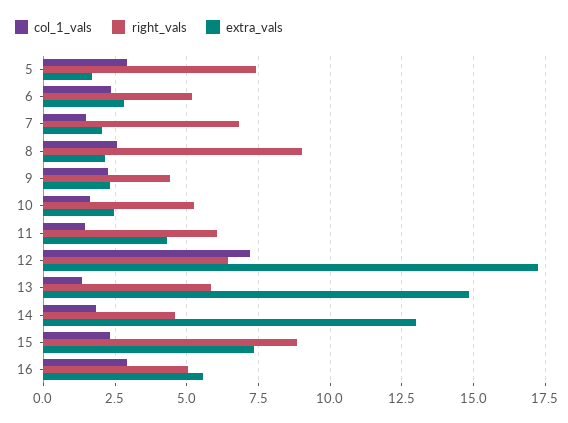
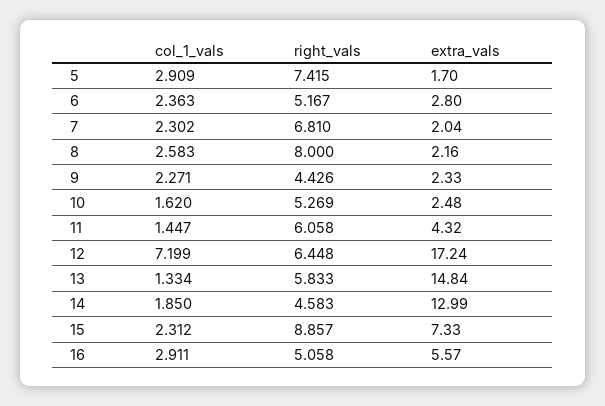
  {
    "col_1_vals": {
      "5": 2.909,
      "6": 2.363,
-     "7": 1.5,
+     "7": 2.302,
      "8": 2.583,
      "9": 2.271,
      "10": 1.62,
      "11": 1.447,
      "12": 7.199,
      "13": 1.334,
      "14": 1.85,
      "15": 2.312,
      "16": 2.911
    },
    "right_vals": {
      "5": 7.415,
      "6": 5.167,
      "7": 6.81,
-     "8": 9,
+     "8": 8,
      "9": 4.426,
      "10": 5.269,
      "11": 6.058,
      "12": 6.448,
      "13": 5.833,
      "14": 4.583,
      "15": 8.857,
      "16": 5.058
    },
    "extra_vals": {
      "5": 1.7,
      "6": 2.8,
      "7": 2.04,
      "8": 2.16,
      "9": 2.33,
      "10": 2.48,
      "11": 4.32,
      "12": 17.24,
      "13": 14.84,
      "14": 12.99,
      "15": 7.33,
      "16": 5.57
    }
  }

